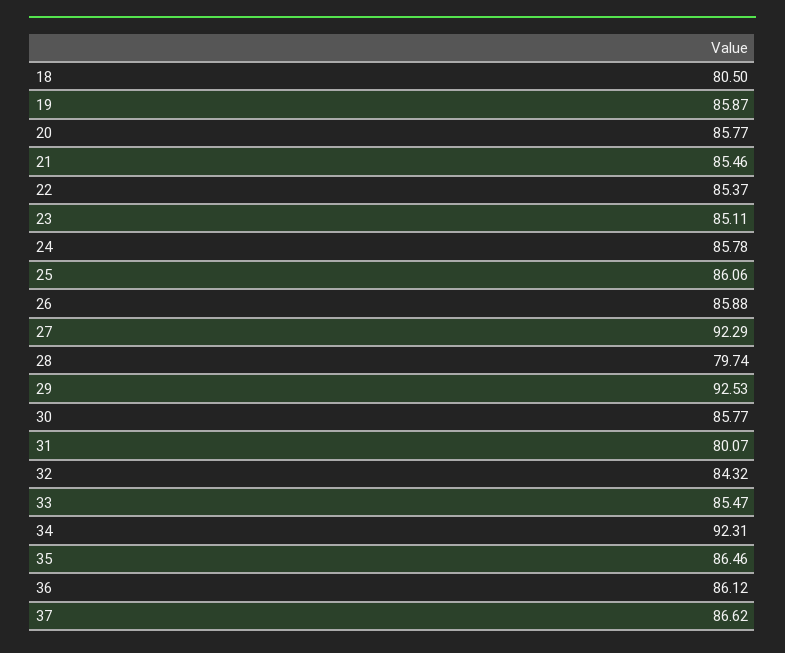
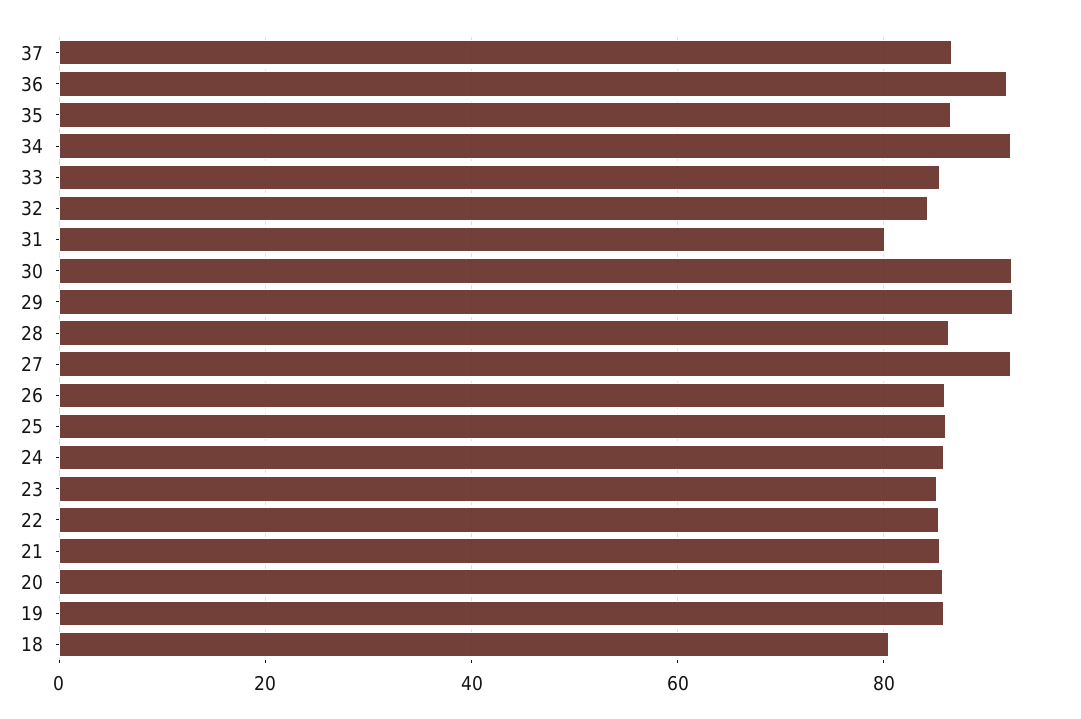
  {
    "18": 80.5,
    "19": 85.87,
    "20": 85.77,
    "21": 85.46,
    "22": 85.37,
    "23": 85.11,
    "24": 85.78,
    "25": 86.06,
    "26": 85.88,
    "27": 92.29,
-   "28": 79.74,
+   "28": 86,
    "29": 92.53,
-   "30": 85.77,
+   "30": 92,
    "31": 80.07,
    "32": 84.32,
    "33": 85.47,
    "34": 92.31,
    "35": 86.46,
-   "36": 86.12,
+   "36": 92,
    "37": 86.62
  }

